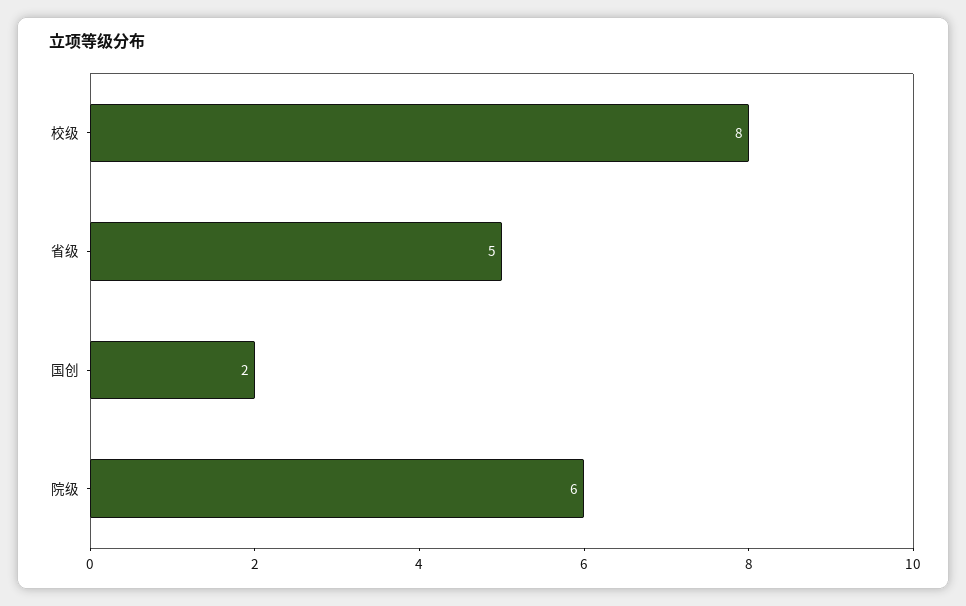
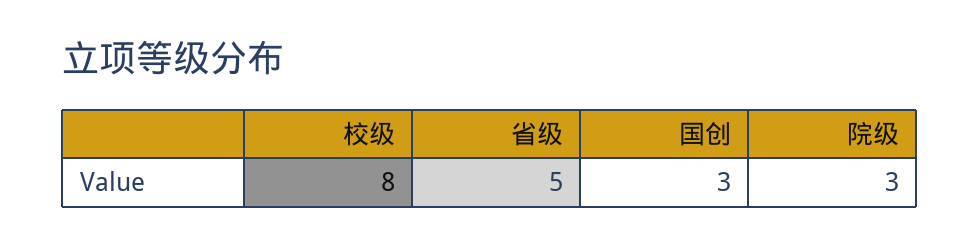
  {
    "校级": 8,
    "省级": 5,
-   "国创": 2,
+   "国创": 3,
-   "院级": 6
+   "院级": 3
  }

